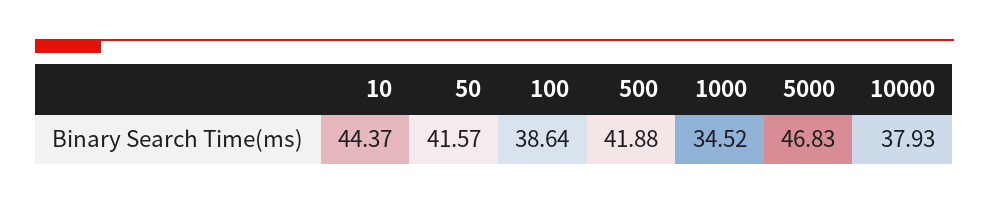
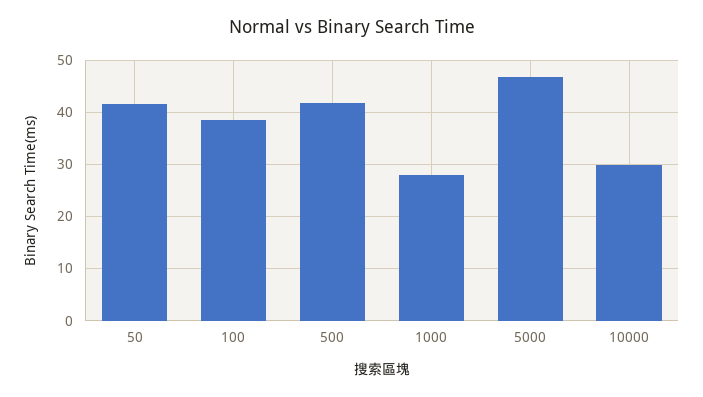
  {
-   "10": 44.37,
    "50": 41.57,
    "100": 38.64,
    "500": 41.88,
-   "1000": 34.52,
+   "1000": 28,
    "5000": 46.83,
-   "10000": 37.93
+   "10000": 30
  }

